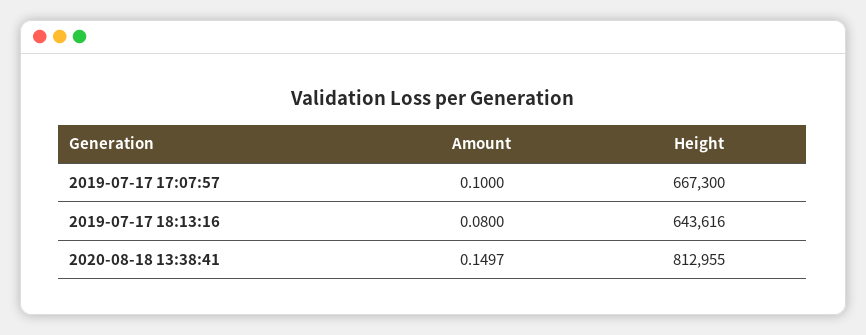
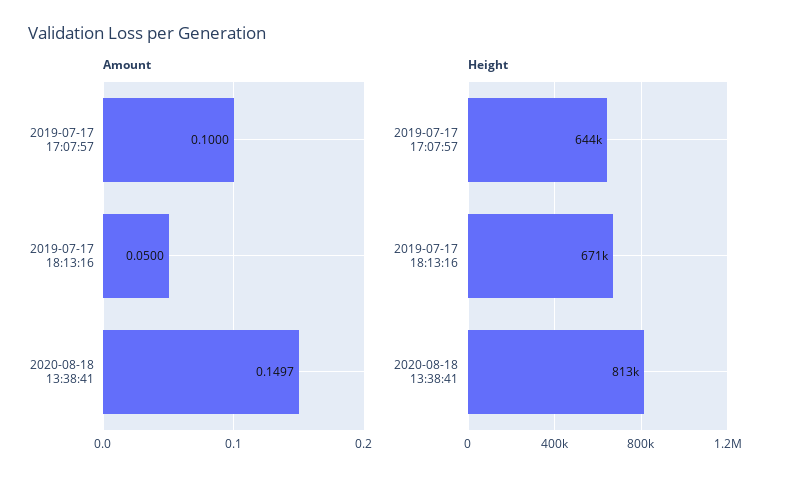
  {
    "Amount": {
      "2019-07-17 17:07:57": 0.1,
-     "2019-07-17 18:13:16": 0.08,
+     "2019-07-17 18:13:16": 0.05,
      "2020-08-18 13:38:41": 0.1497
    },
    "Height": {
-     "2019-07-17 17:07:57": 667300,
+     "2019-07-17 17:07:57": 644000,
-     "2019-07-17 18:13:16": 643616,
+     "2019-07-17 18:13:16": 671000,
      "2020-08-18 13:38:41": 812955
    }
  }

